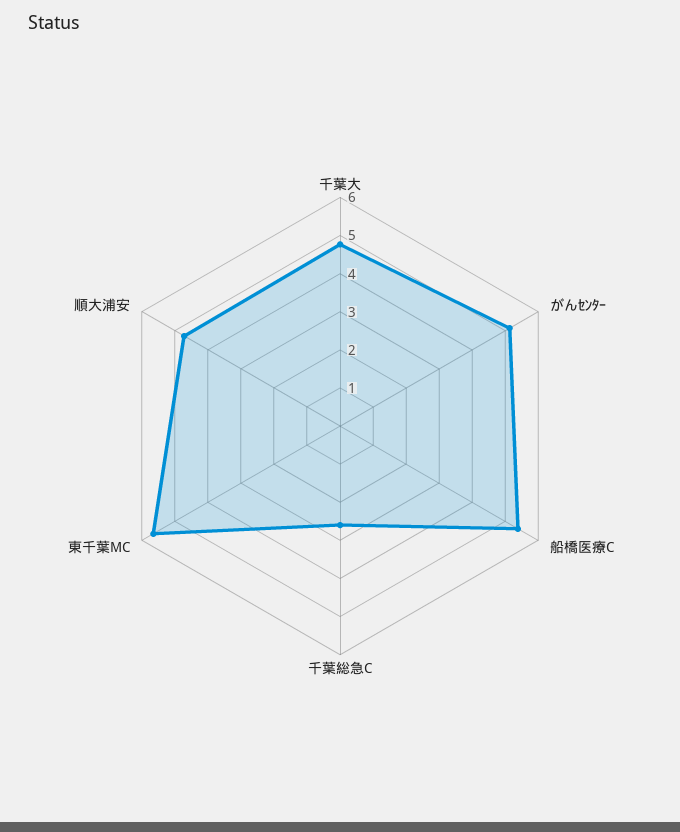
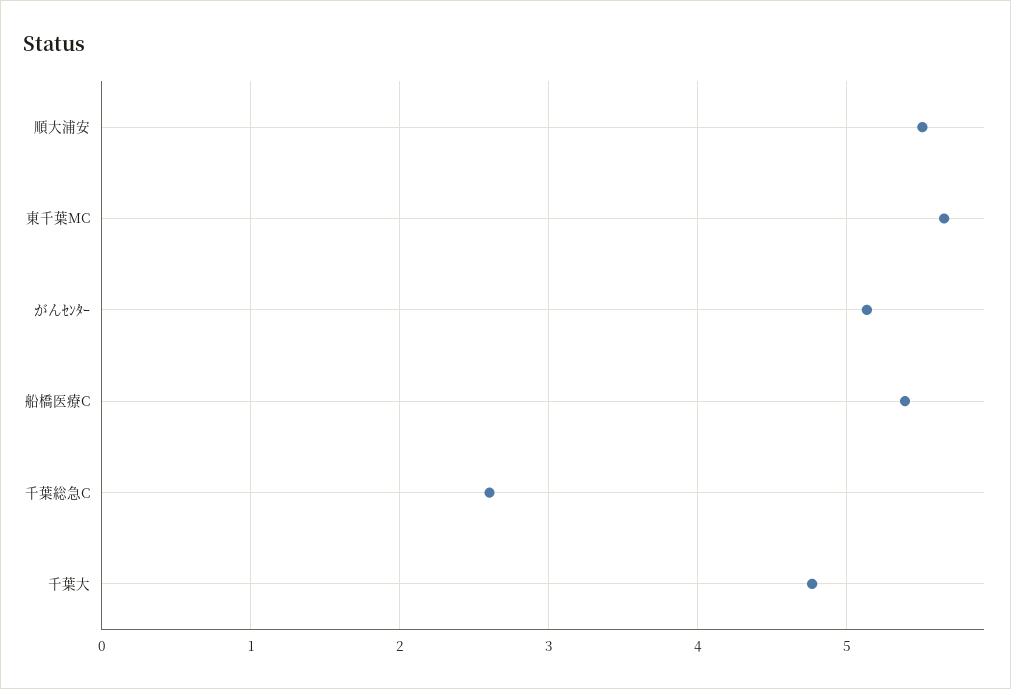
  {
    "千葉大": 4.8,
    "がんｾﾝﾀｰ": 5.1,
    "船橋医療C": 5.4,
    "千葉総急C": 2.6,
    "東千葉MC": 5.7,
-   "順大浦安": 4.75
+   "順大浦安": 5.5
  }

